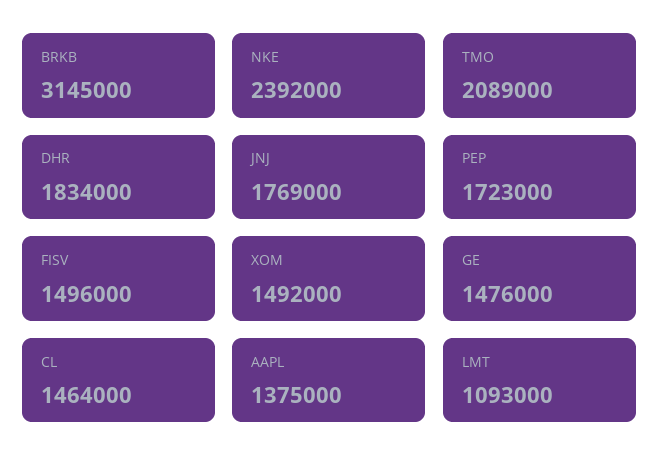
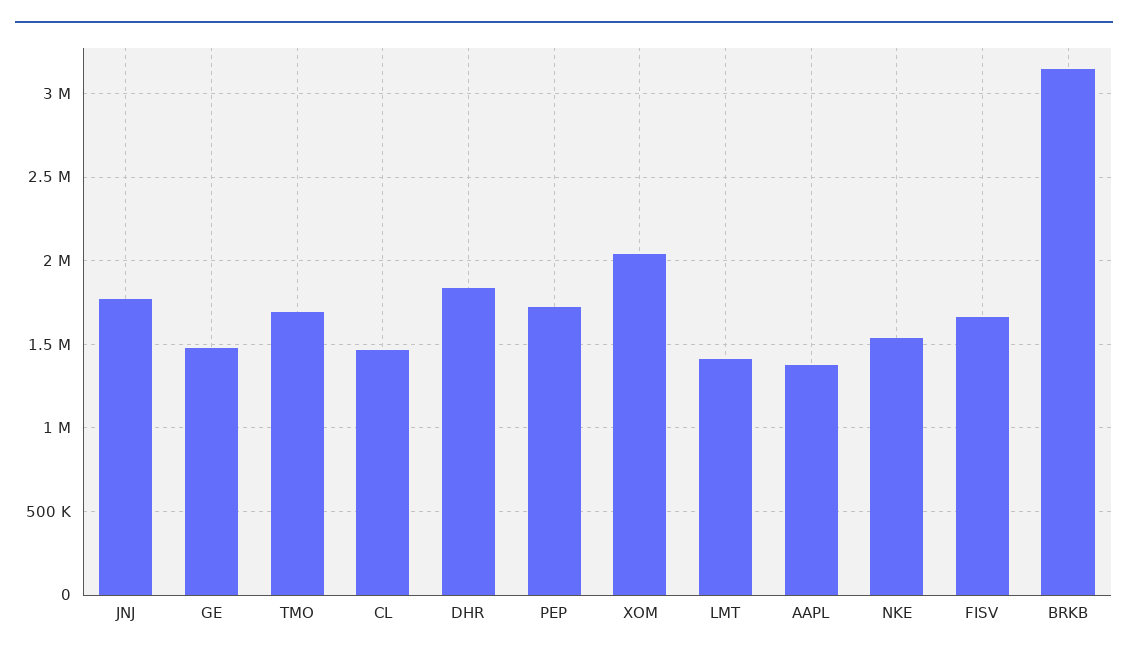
  {
    "BRKB": 3145000,
-   "NKE": 2392000,
+   "NKE": 1550000,
-   "TMO": 2089000,
+   "TMO": 1700000,
    "DHR": 1834000,
    "JNJ": 1769000,
    "PEP": 1723000,
-   "FISV": 1496000,
+   "FISV": 1650000,
-   "XOM": 1492000,
+   "XOM": 2050000,
    "GE": 1476000,
    "CL": 1464000,
    "AAPL": 1375000,
-   "LMT": 1093000
+   "LMT": 1400000
  }

